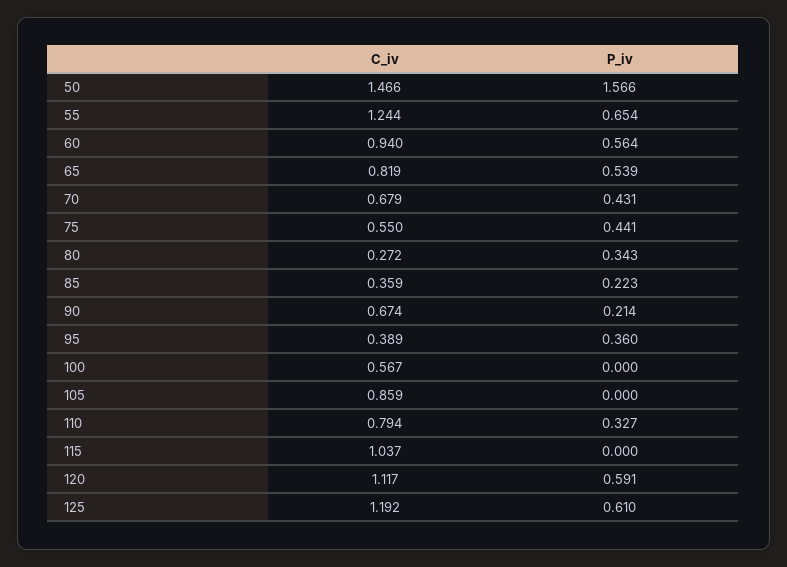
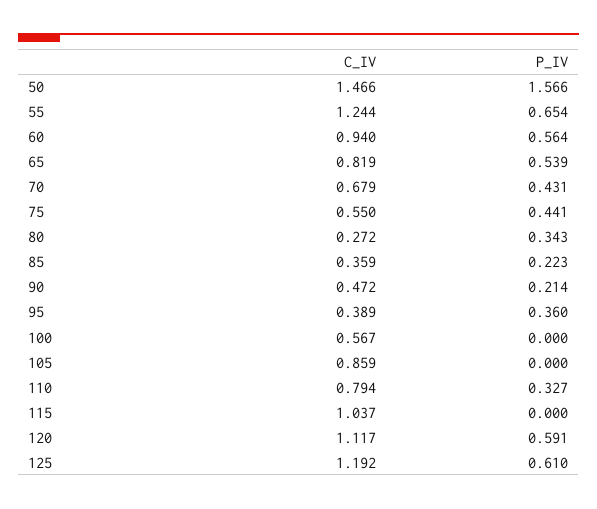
  {
    "C_iv": {
      "50": 1.466,
      "55": 1.244,
      "60": 0.94,
      "65": 0.819,
      "70": 0.679,
      "75": 0.55,
      "80": 0.272,
      "85": 0.359,
-     "90": 0.674,
+     "90": 0.472,
      "95": 0.389,
      "100": 0.567,
      "105": 0.859,
      "110": 0.794,
      "115": 1.037,
      "120": 1.117,
      "125": 1.192
    },
    "P_iv": {
      "50": 1.566,
      "55": 0.654,
      "60": 0.564,
      "65": 0.539,
      "70": 0.431,
      "75": 0.441,
      "80": 0.343,
      "85": 0.223,
      "90": 0.214,
      "95": 0.36,
      "100": 0,
      "105": 0,
      "110": 0.327,
      "115": 0,
      "120": 0.591,
      "125": 0.61
    }
  }

